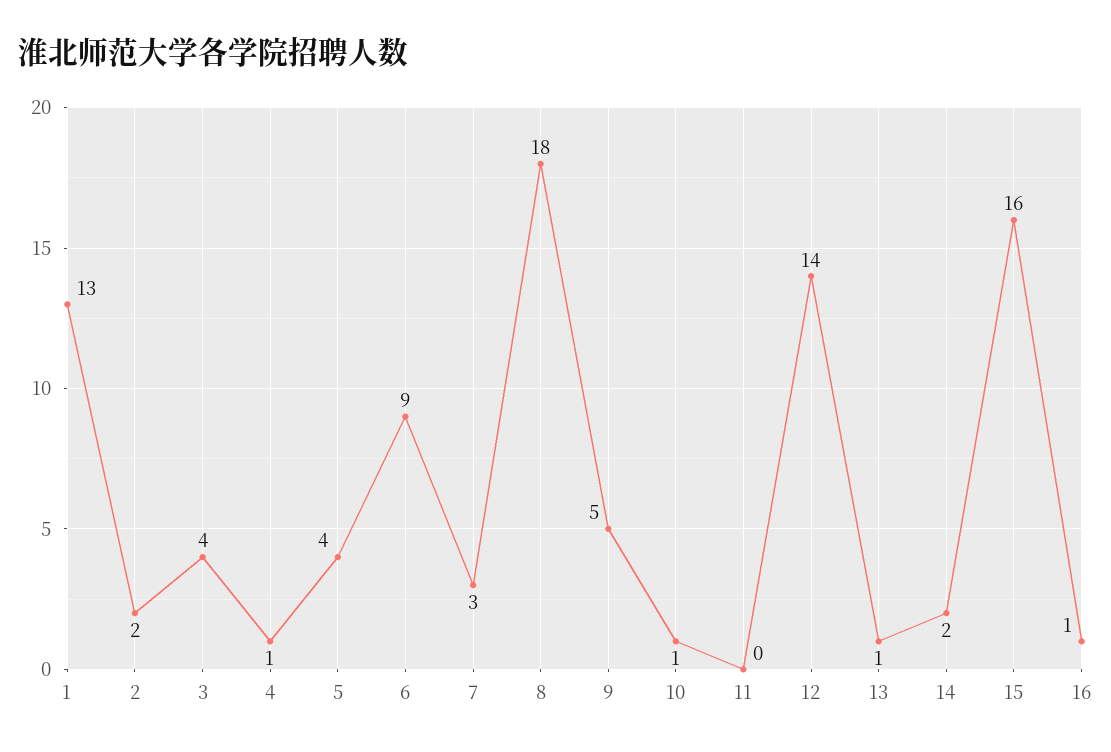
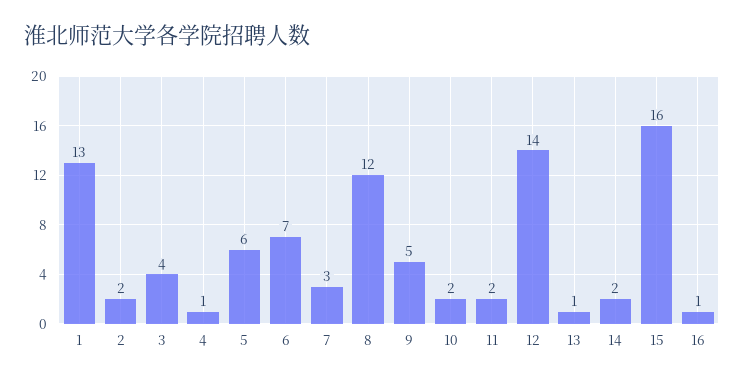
  {
    "1": 13,
    "2": 2,
    "3": 4,
    "4": 1,
-   "5": 4,
+   "5": 6,
-   "6": 9,
+   "6": 7,
    "7": 3,
-   "8": 18,
+   "8": 12,
    "9": 5,
-   "10": 1,
+   "10": 2,
-   "11": 0,
+   "11": 2,
    "12": 14,
    "13": 1,
    "14": 2,
    "15": 16,
    "16": 1
  }

